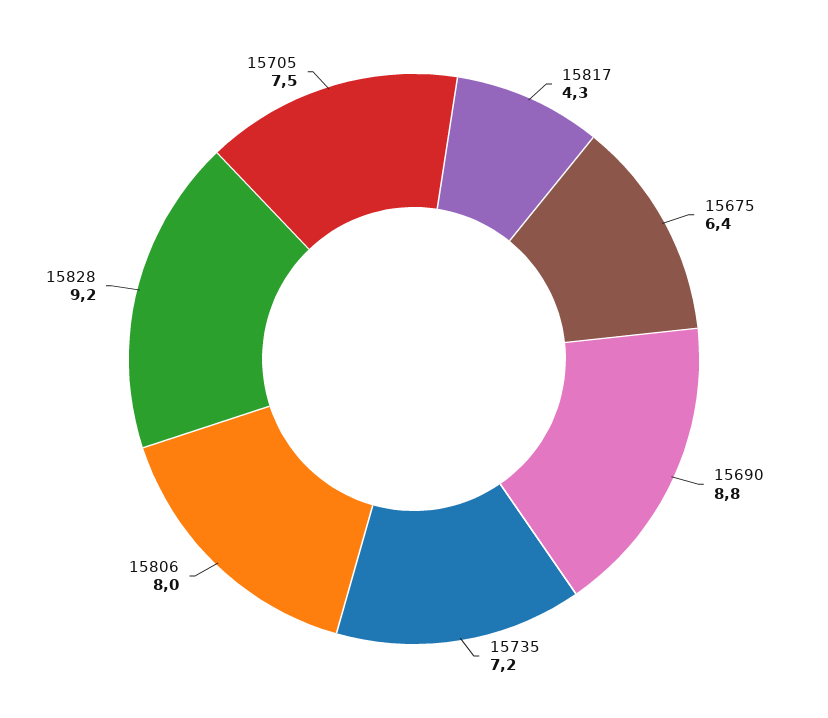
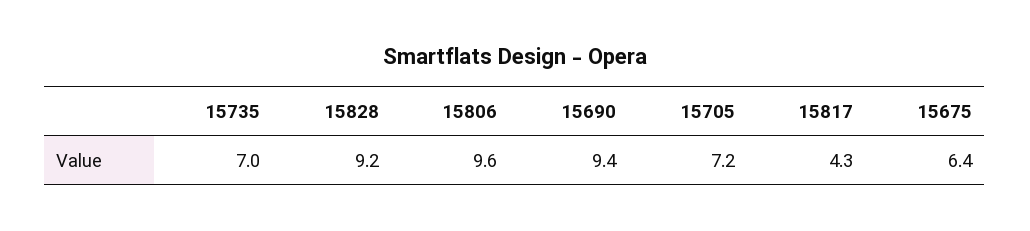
  {
    "15817": 4.3,
    "15675": 6.4,
-   "15690": 8.8,
+   "15690": 9.4,
-   "15735": 7.2,
+   "15735": 7,
-   "15806": 8,
+   "15806": 9.6,
    "15828": 9.2,
-   "15705": 7.5
+   "15705": 7.2
  }

